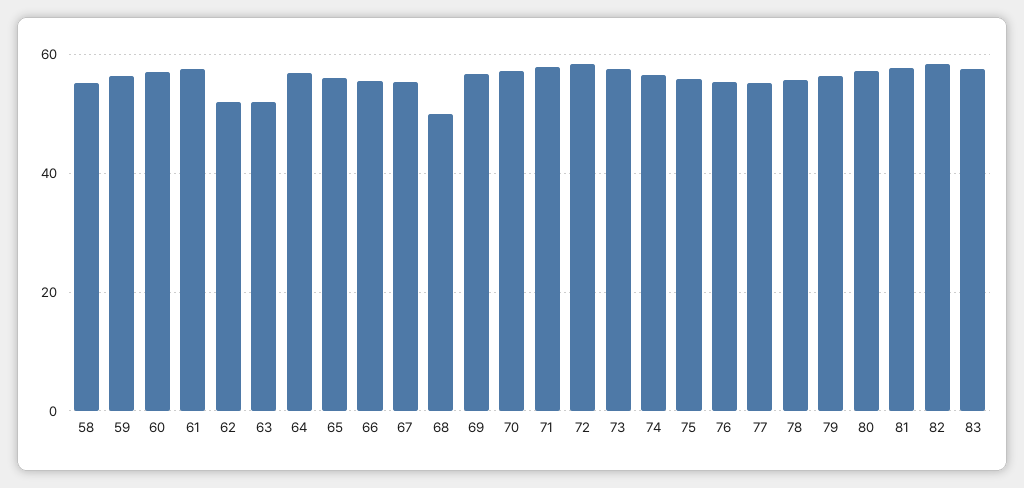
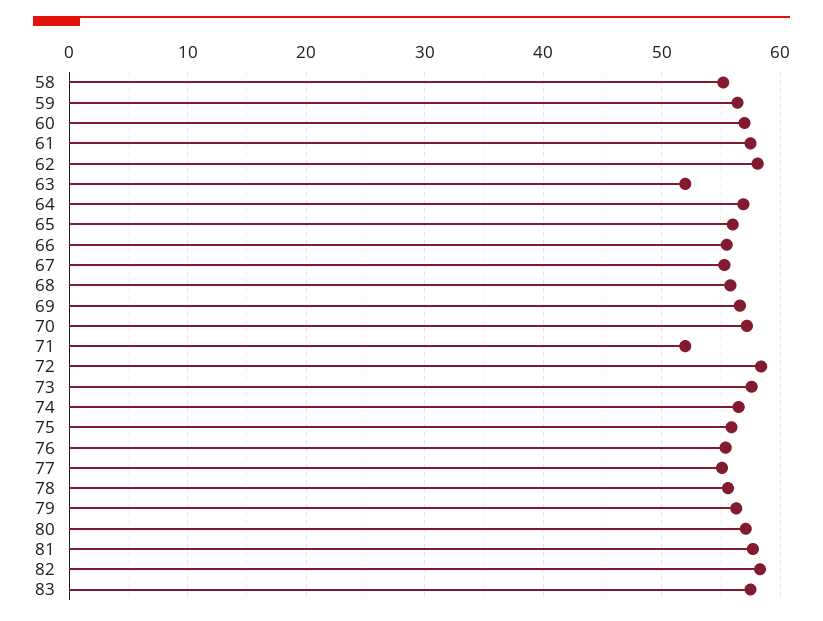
  {
    "58": 55,
    "59": 56,
    "60": 57,
    "61": 58,
-   "62": 52,
+   "62": 58,
    "63": 52,
    "64": 57,
    "65": 56,
    "66": 56,
    "67": 55,
-   "68": 50,
+   "68": 56,
    "69": 57,
    "70": 57,
-   "71": 58,
+   "71": 52,
    "72": 58,
    "73": 58,
    "74": 57,
    "75": 56,
    "76": 55,
    "77": 55,
    "78": 56,
    "79": 56,
    "80": 57,
    "81": 58,
    "82": 58,
    "83": 58
  }

